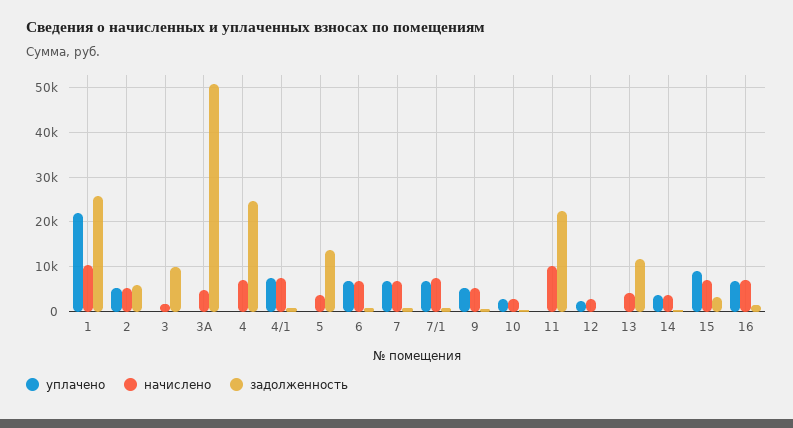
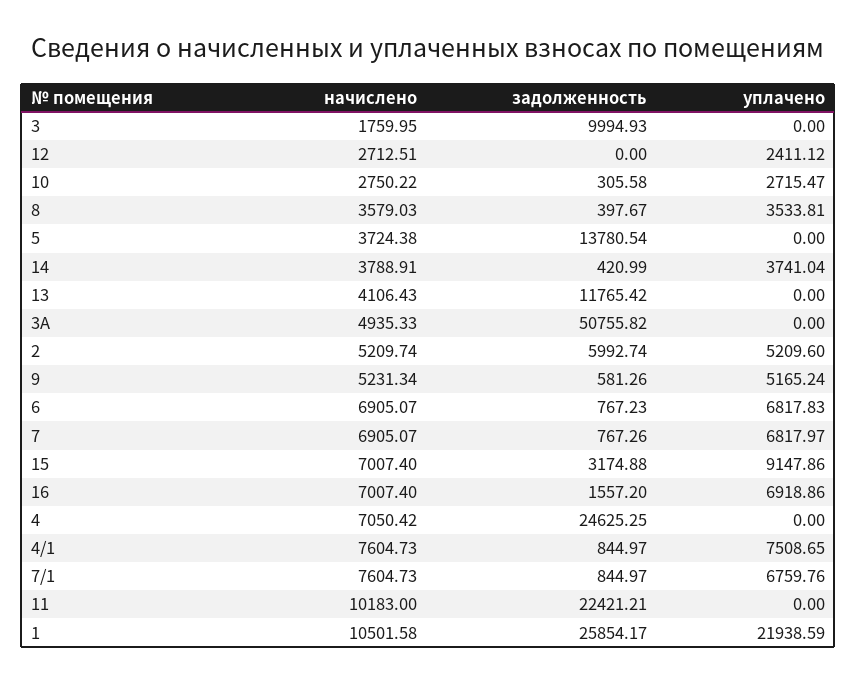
  {
    "уплачено": {
      "1": 21938.59,
      "2": 5209.6,
      "3": 0,
      "3А": 0,
      "4": 0,
      "4/1": 7508.65,
      "5": 0,
      "6": 6817.83,
      "7": 6817.97,
      "7/1": 6759.76,
      "9": 5165.24,
      "10": 2715.47,
      "11": 0,
      "12": 2411.12,
      "13": 0,
      "14": 3741.04,
      "15": 9147.86,
-     "16": 6918.86
+     "16": 6918.86,
+     "8": 3533.81
    },
    "начислено": {
      "1": 10501.58,
      "2": 5209.74,
      "3": 1759.95,
      "3А": 4935.33,
      "4": 7050.42,
      "4/1": 7604.73,
      "5": 3724.38,
      "6": 6905.07,
      "7": 6905.07,
      "7/1": 7604.73,
      "9": 5231.34,
      "10": 2750.22,
      "11": 10183,
      "12": 2712.51,
      "13": 4106.43,
      "14": 3788.91,
      "15": 7007.4,
-     "16": 7007.4
+     "16": 7007.4,
+     "8": 3579.03
    },
    "задолженность": {
      "1": 25854.17,
      "2": 5992.74,
      "3": 9994.93,
      "3А": 50755.82,
      "4": 24625.25,
      "4/1": 844.97,
      "5": 13780.54,
      "6": 767.23,
      "7": 767.26,
      "7/1": 844.97,
      "9": 581.26,
      "10": 305.58,
      "11": 22421.21,
      "12": 0,
      "13": 11765.42,
      "14": 420.99,
      "15": 3174.88,
-     "16": 1557.2
+     "16": 1557.2,
+     "8": 397.67
    }
  }

